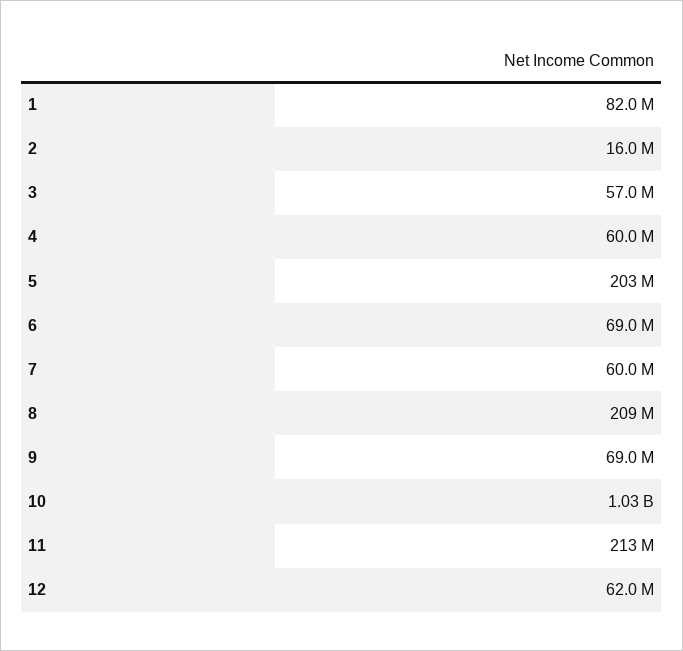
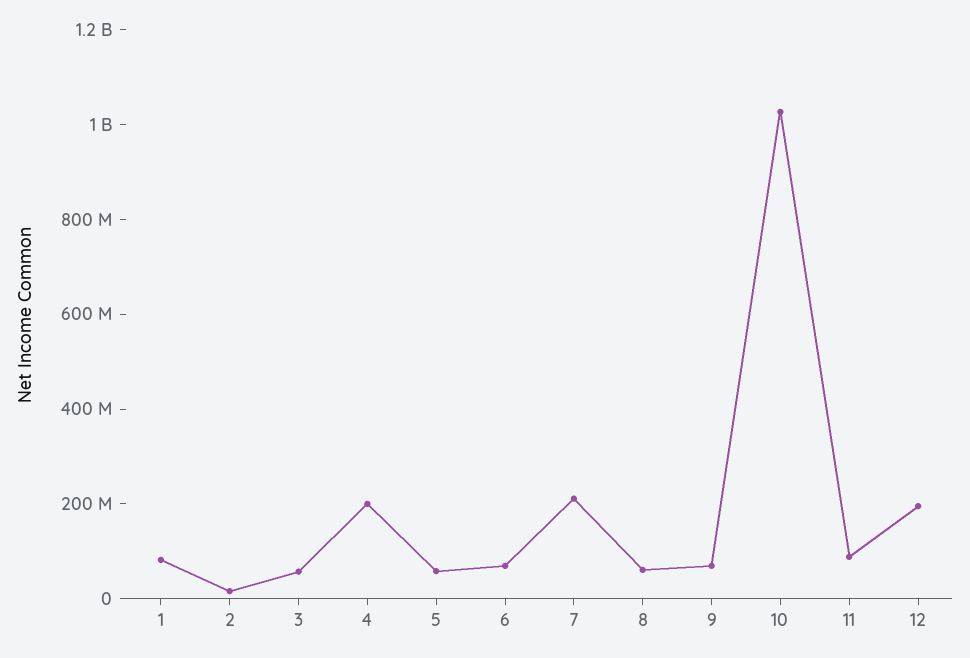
  {
    "1": 82000000,
    "2": 16000000,
    "3": 57000000,
-   "4": 60000000,
+   "4": 200000000,
-   "5": 203000000,
+   "5": 50000000,
    "6": 69000000,
-   "7": 60000000,
+   "7": 200000000,
-   "8": 209000000,
+   "8": 50000000,
    "9": 69000000,
    "10": 1030000000,
-   "11": 213000000,
+   "11": 100000000,
-   "12": 62000000
+   "12": 200000000
  }

